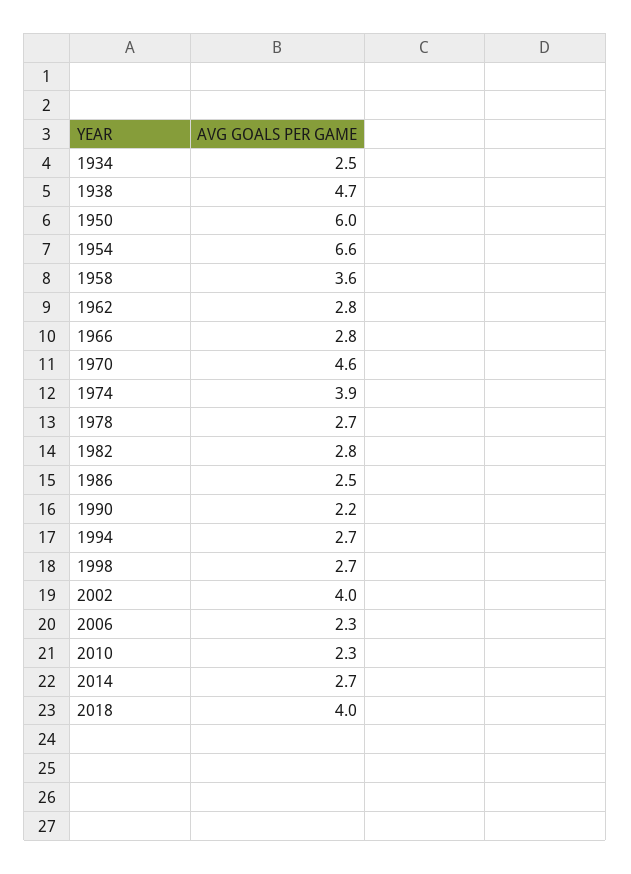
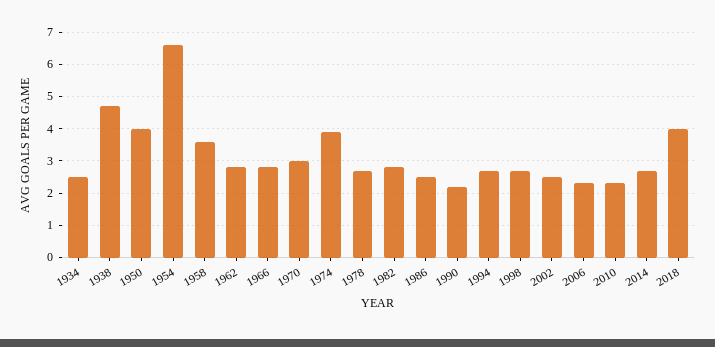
  {
    "1934": 2.5,
    "1938": 4.7,
-   "1950": 6,
+   "1950": 4,
    "1954": 6.6,
    "1958": 3.6,
    "1962": 2.8,
    "1966": 2.8,
-   "1970": 4.6,
+   "1970": 3,
    "1974": 3.9,
    "1978": 2.7,
    "1982": 2.8,
    "1986": 2.5,
    "1990": 2.2,
    "1994": 2.7,
    "1998": 2.7,
-   "2002": 4,
+   "2002": 2.5,
    "2006": 2.3,
    "2010": 2.3,
    "2014": 2.7,
    "2018": 4
  }

